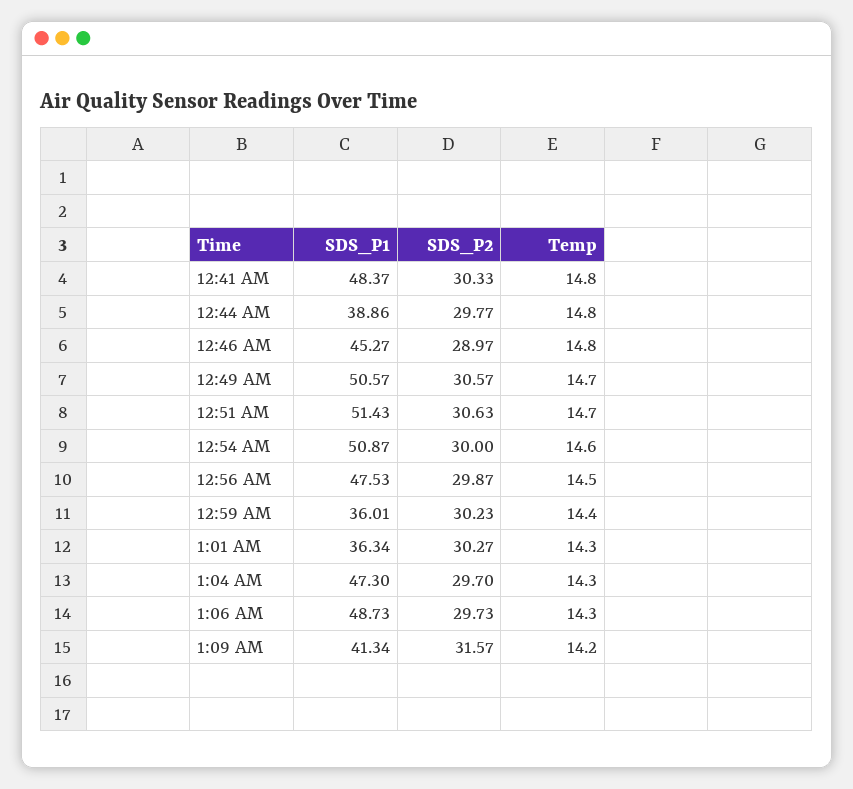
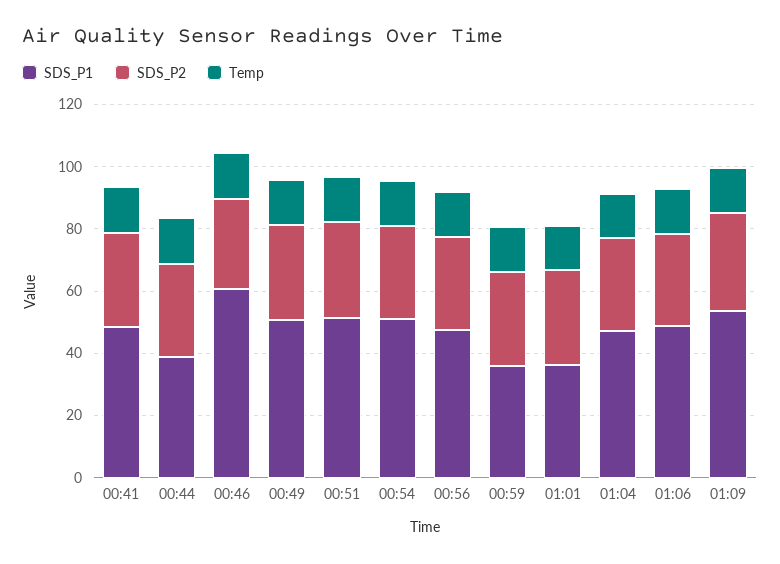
  {
    "SDS_P1": {
      "12:41 AM": 48.37,
      "12:44 AM": 38.86,
-     "12:46 AM": 45.27,
+     "12:46 AM": 60,
      "12:49 AM": 50.57,
      "12:51 AM": 51.43,
      "12:54 AM": 50.87,
      "12:56 AM": 47.53,
      "12:59 AM": 36.01,
      "1:01 AM": 36.34,
      "1:04 AM": 47.3,
      "1:06 AM": 48.73,
-     "1:09 AM": 41.34
+     "1:09 AM": 55
    },
    "SDS_P2": {
      "12:41 AM": 30.33,
      "12:44 AM": 29.77,
      "12:46 AM": 28.97,
      "12:49 AM": 30.57,
      "12:51 AM": 30.63,
      "12:54 AM": 30,
      "12:56 AM": 29.87,
      "12:59 AM": 30.23,
      "1:01 AM": 30.27,
      "1:04 AM": 29.7,
      "1:06 AM": 29.73,
      "1:09 AM": 31.57
    },
    "Temp": {
      "12:41 AM": 14.8,
      "12:44 AM": 14.8,
      "12:46 AM": 14.8,
      "12:49 AM": 14.7,
      "12:51 AM": 14.7,
      "12:54 AM": 14.6,
      "12:56 AM": 14.5,
      "12:59 AM": 14.4,
      "1:01 AM": 14.3,
      "1:04 AM": 14.3,
      "1:06 AM": 14.3,
      "1:09 AM": 14.2
    }
  }

